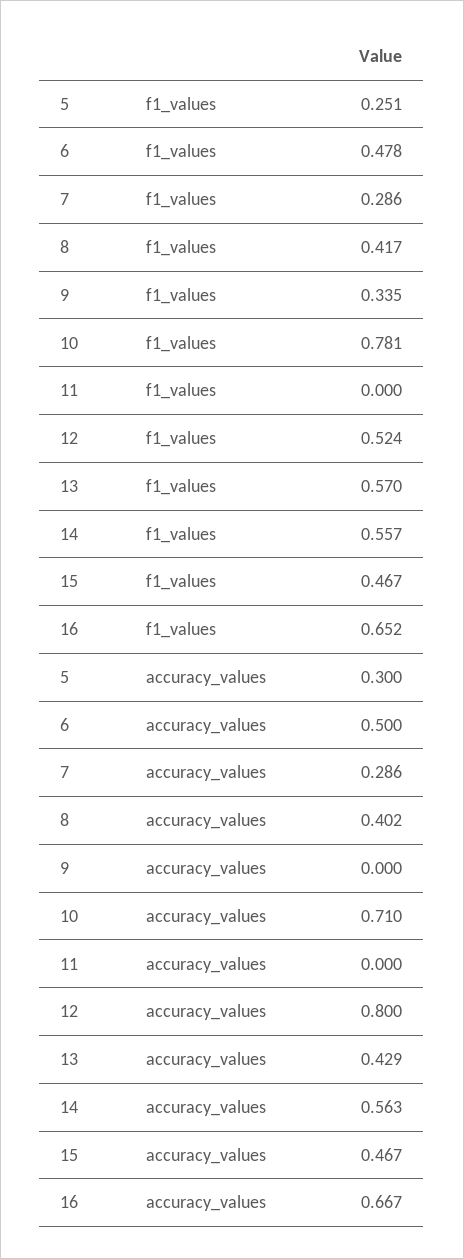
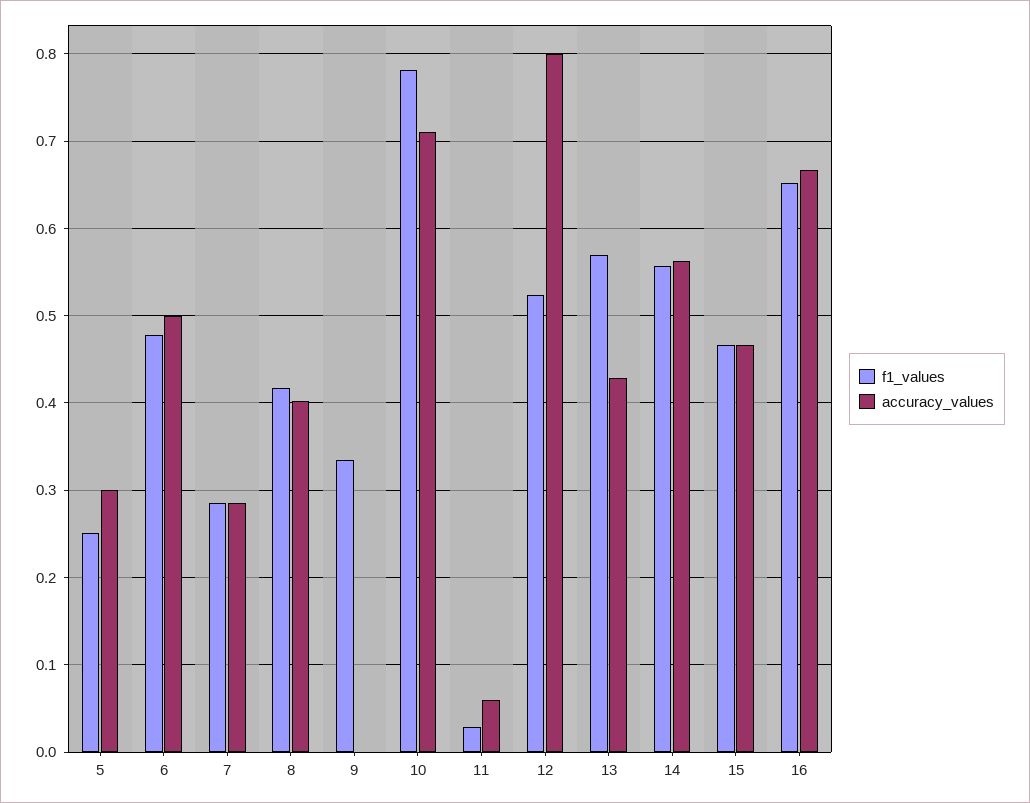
  {
    "f1_values": {
      "5": 0.251,
      "6": 0.478,
      "7": 0.286,
      "8": 0.417,
      "9": 0.335,
      "10": 0.781,
-     "11": 0,
+     "11": 0.03,
      "12": 0.524,
      "13": 0.57,
      "14": 0.557,
      "15": 0.467,
      "16": 0.652
    },
    "accuracy_values": {
      "5": 0.3,
      "6": 0.5,
      "7": 0.286,
      "8": 0.402,
      "9": 0,
      "10": 0.71,
-     "11": 0,
+     "11": 0.06,
      "12": 0.8,
      "13": 0.429,
      "14": 0.563,
      "15": 0.467,
      "16": 0.667
    }
  }

